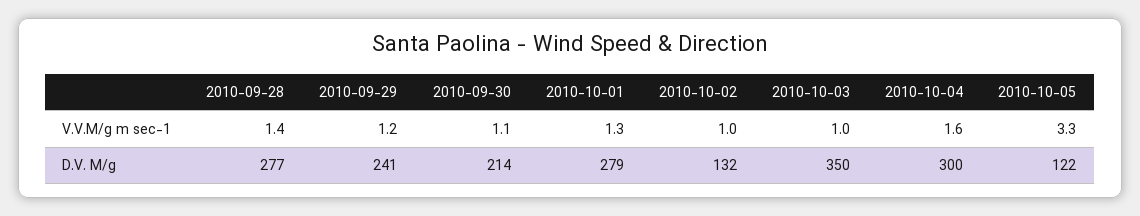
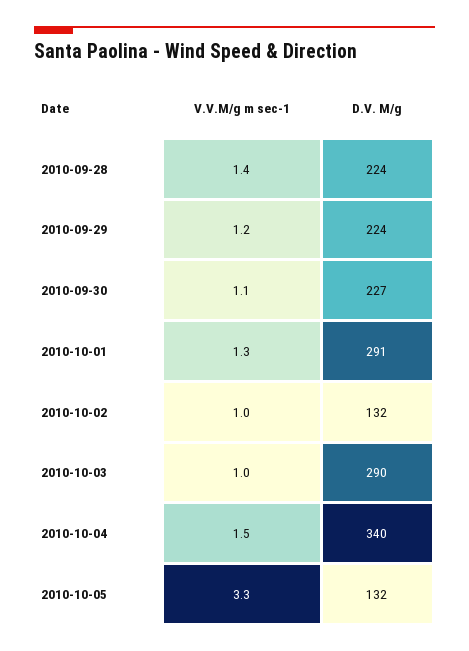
  {
    "2010-09-28": {
      "V.V.M/g m sec-1": 1.4,
-     "D.V. M/g": 277
+     "D.V. M/g": 224
    },
    "2010-09-29": {
      "V.V.M/g m sec-1": 1.2,
-     "D.V. M/g": 241
+     "D.V. M/g": 224
    },
    "2010-09-30": {
      "V.V.M/g m sec-1": 1.1,
-     "D.V. M/g": 214
+     "D.V. M/g": 227
    },
    "2010-10-01": {
      "V.V.M/g m sec-1": 1.3,
-     "D.V. M/g": 279
+     "D.V. M/g": 291
    },
    "2010-10-02": {
      "V.V.M/g m sec-1": 1,
      "D.V. M/g": 132
    },
    "2010-10-03": {
      "V.V.M/g m sec-1": 1,
-     "D.V. M/g": 350
+     "D.V. M/g": 290
    },
    "2010-10-04": {
-     "V.V.M/g m sec-1": 1.6,
+     "V.V.M/g m sec-1": 1.5,
-     "D.V. M/g": 300
+     "D.V. M/g": 340
    },
    "2010-10-05": {
      "V.V.M/g m sec-1": 3.3,
-     "D.V. M/g": 122
+     "D.V. M/g": 132
    }
  }

